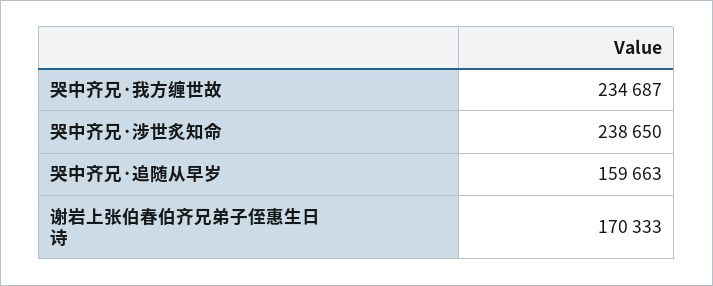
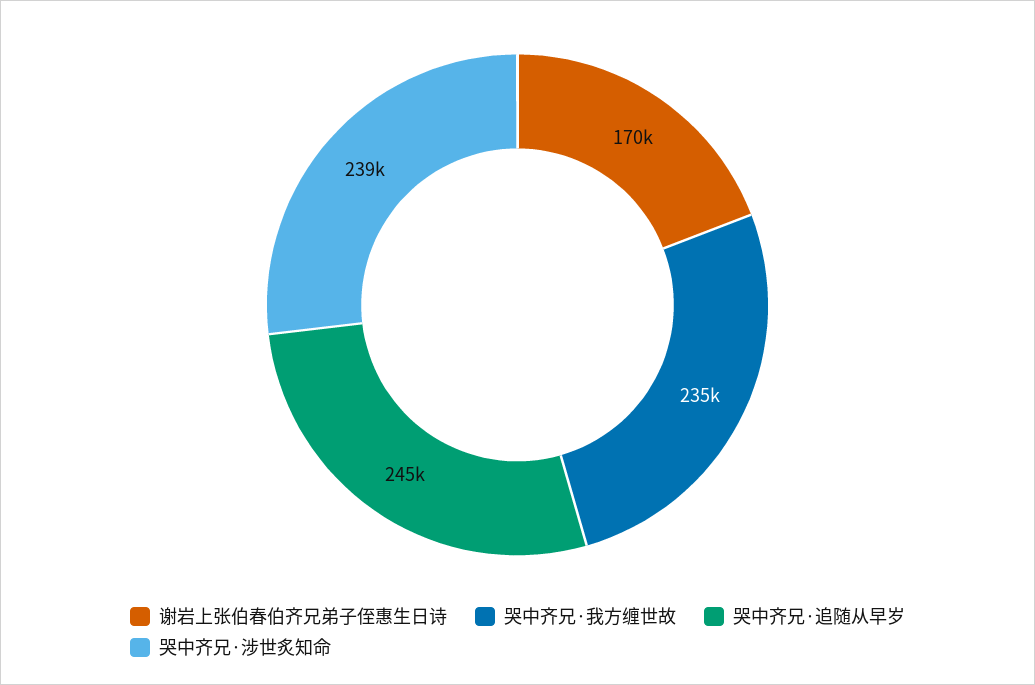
  {
    "哭中齐兄·我方缠世故": 234687,
    "哭中齐兄·涉世炙知命": 238650,
-   "哭中齐兄·追随从早岁": 159663,
+   "哭中齐兄·追随从早岁": 245000,
    "谢岩上张伯春伯齐兄弟子侄惠生日诗": 170333
  }

